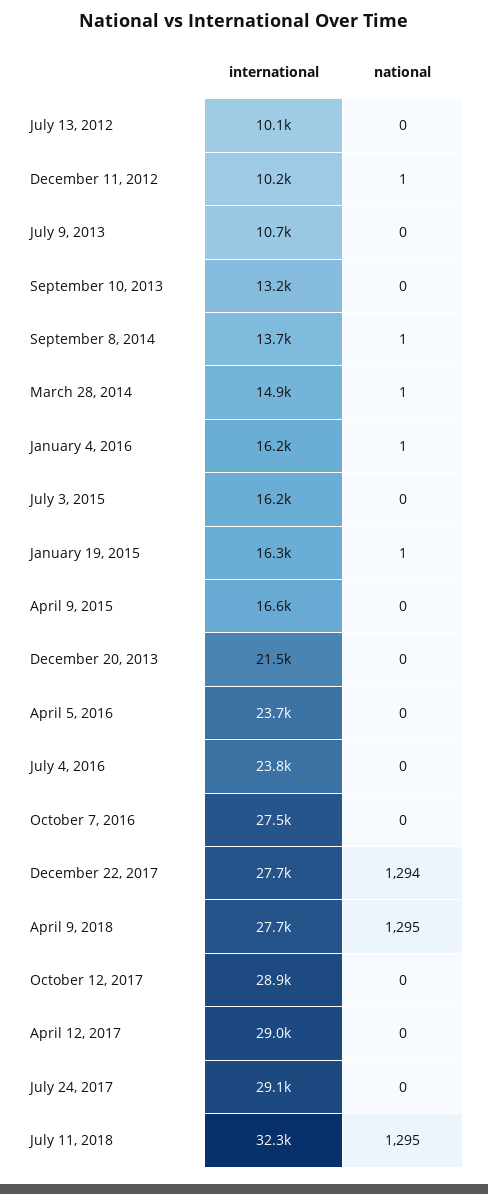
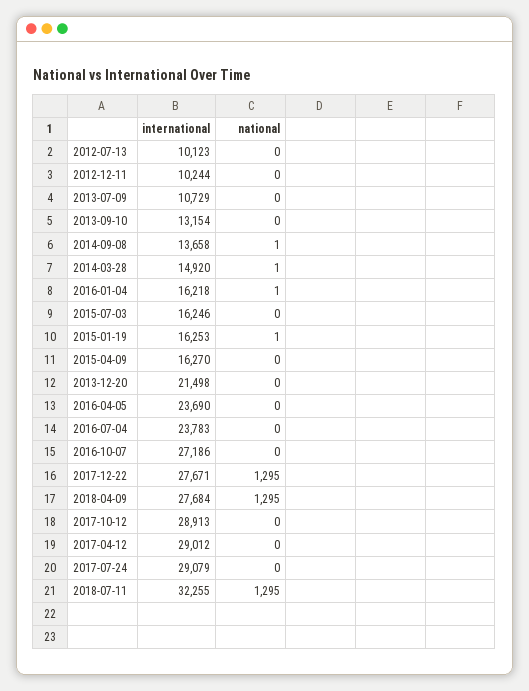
  {
    "international": {
      "July 13, 2012": 10123,
      "December 11, 2012": 10244,
      "July 9, 2013": 10729,
      "September 10, 2013": 13154,
      "September 8, 2014": 13658,
      "March 28, 2014": 14920,
      "January 4, 2016": 16218,
      "July 3, 2015": 16246,
      "January 19, 2015": 16253,
-     "April 9, 2015": 16600,
+     "April 9, 2015": 16270,
      "December 20, 2013": 21498,
      "April 5, 2016": 23690,
      "July 4, 2016": 23783,
-     "October 7, 2016": 27500,
+     "October 7, 2016": 27186,
      "December 22, 2017": 27671,
      "April 9, 2018": 27684,
      "October 12, 2017": 28913,
      "April 12, 2017": 29012,
      "July 24, 2017": 29079,
      "July 11, 2018": 32255
    },
    "national": {
      "July 13, 2012": 0,
-     "December 11, 2012": 1,
+     "December 11, 2012": 0,
      "July 9, 2013": 0,
      "September 10, 2013": 0,
      "September 8, 2014": 1,
      "March 28, 2014": 1,
      "January 4, 2016": 1,
      "July 3, 2015": 0,
      "January 19, 2015": 1,
      "April 9, 2015": 0,
      "December 20, 2013": 0,
      "April 5, 2016": 0,
      "July 4, 2016": 0,
      "October 7, 2016": 0,
-     "December 22, 2017": 1294,
+     "December 22, 2017": 1295,
      "April 9, 2018": 1295,
      "October 12, 2017": 0,
      "April 12, 2017": 0,
      "July 24, 2017": 0,
      "July 11, 2018": 1295
    }
  }

